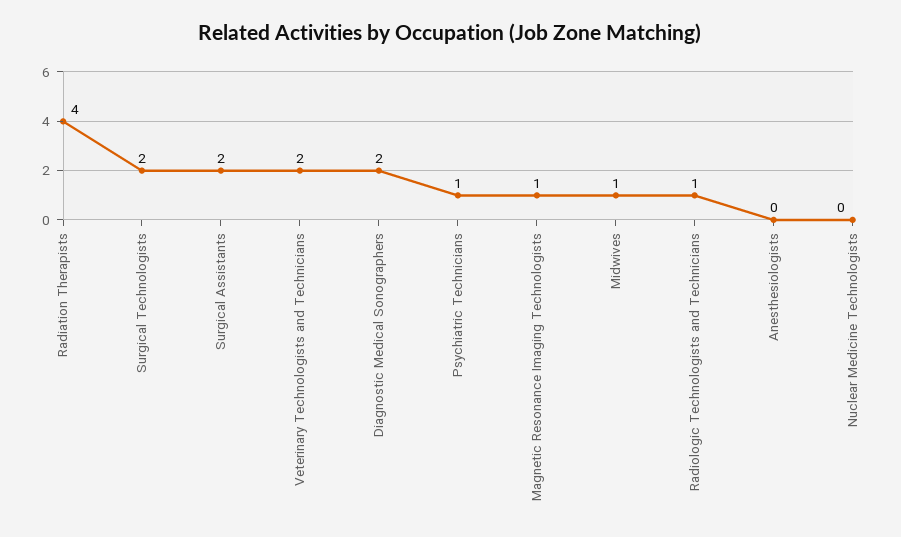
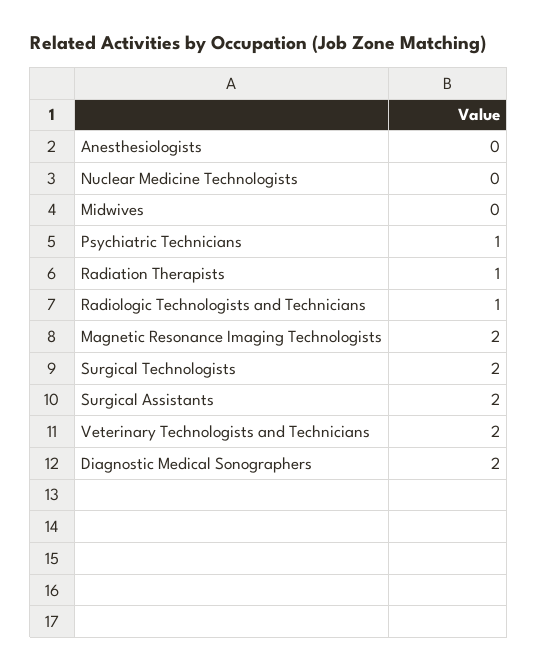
  {
-   "Radiation Therapists": 4,
+   "Radiation Therapists": 1,
    "Surgical Technologists": 2,
    "Surgical Assistants": 2,
    "Veterinary Technologists and Technicians": 2,
    "Diagnostic Medical Sonographers": 2,
    "Psychiatric Technicians": 1,
-   "Magnetic Resonance Imaging Technologists": 1,
+   "Magnetic Resonance Imaging Technologists": 2,
-   "Midwives": 1,
+   "Midwives": 0,
    "Radiologic Technologists and Technicians": 1,
    "Anesthesiologists": 0,
    "Nuclear Medicine Technologists": 0
  }

